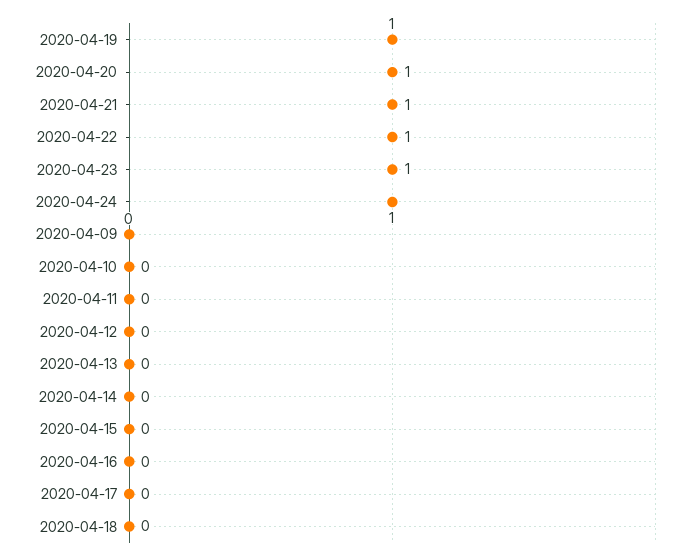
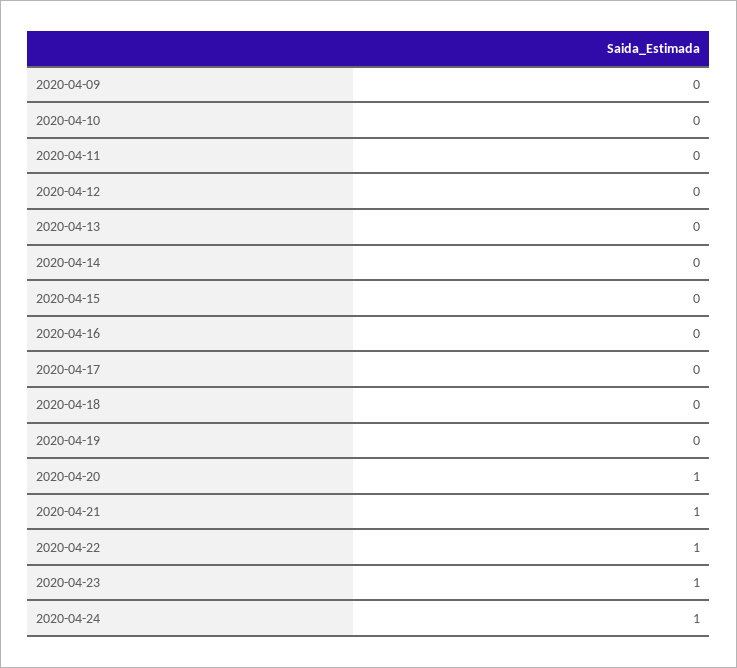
  {
-   "2020-04-19": 1,
+   "2020-04-19": 0,
    "2020-04-20": 1,
    "2020-04-21": 1,
    "2020-04-22": 1,
    "2020-04-23": 1,
    "2020-04-24": 1,
    "2020-04-09": 0,
    "2020-04-10": 0,
    "2020-04-11": 0,
    "2020-04-12": 0,
    "2020-04-13": 0,
    "2020-04-14": 0,
    "2020-04-15": 0,
    "2020-04-16": 0,
    "2020-04-17": 0,
    "2020-04-18": 0
  }

